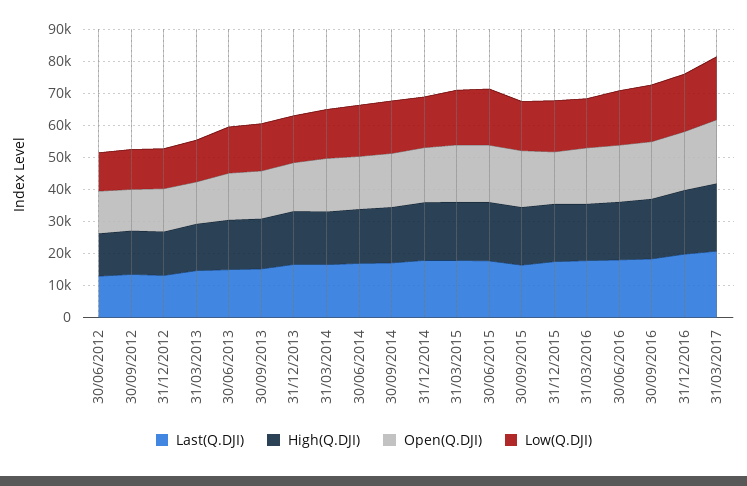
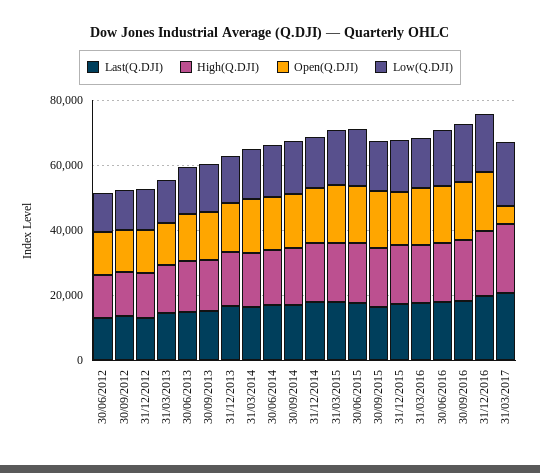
  {
    "Last(Q.DJI)": {
      "30/06/2012": 12500,
      "30/09/2012": 12500,
      "31/12/2012": 12500,
      "31/03/2013": 15000,
      "30/06/2013": 15000,
      "30/09/2013": 15000,
      "31/12/2013": 17500,
      "31/03/2014": 17500,
      "30/06/2014": 17500,
      "30/09/2014": 17500,
      "31/12/2014": 17500,
      "31/03/2015": 17500,
      "30/06/2015": 17500,
      "30/09/2015": 17500,
      "31/12/2015": 17500,
      "31/03/2016": 17500,
      "30/06/2016": 17500,
      "30/09/2016": 17500,
      "31/12/2016": 20000,
      "31/03/2017": 20000
    },
    "High(Q.DJI)": {
      "30/06/2012": 12500,
      "30/09/2012": 12500,
      "31/12/2012": 12500,
      "31/03/2013": 15000,
      "30/06/2013": 15000,
      "30/09/2013": 15000,
      "31/12/2013": 17500,
      "31/03/2014": 17500,
      "30/06/2014": 17500,
      "30/09/2014": 17500,
      "31/12/2014": 17500,
      "31/03/2015": 17500,
      "30/06/2015": 17500,
      "30/09/2015": 17500,
      "31/12/2015": 17500,
      "31/03/2016": 17500,
      "30/06/2016": 17500,
      "30/09/2016": 17500,
      "31/12/2016": 20000,
      "31/03/2017": 20000
    },
    "Open(Q.DJI)": {
      "30/06/2012": 12500,
      "30/09/2012": 12500,
      "31/12/2012": 12500,
      "31/03/2013": 12500,
      "30/06/2013": 15000,
      "30/09/2013": 15000,
      "31/12/2013": 15000,
      "31/03/2014": 17500,
      "30/06/2014": 17500,
      "30/09/2014": 17500,
      "31/12/2014": 17500,
      "31/03/2015": 17500,
      "30/06/2015": 17500,
      "30/09/2015": 17500,
      "31/12/2015": 17500,
      "31/03/2016": 17500,
      "30/06/2016": 17500,
      "30/09/2016": 17500,
      "31/12/2016": 17500,
-     "31/03/2017": 20000
+     "31/03/2017": 5000
    },
    "Low(Q.DJI)": {
      "30/06/2012": 12500,
      "30/09/2012": 12500,
      "31/12/2012": 12500,
      "31/03/2013": 12500,
      "30/06/2013": 15000,
      "30/09/2013": 15000,
      "31/12/2013": 15000,
      "31/03/2014": 15000,
      "30/06/2014": 15000,
      "30/09/2014": 17500,
      "31/12/2014": 15000,
      "31/03/2015": 17500,
      "30/06/2015": 17500,
      "30/09/2015": 15000,
      "31/12/2015": 15000,
      "31/03/2016": 15000,
      "30/06/2016": 17500,
      "30/09/2016": 17500,
      "31/12/2016": 17500,
      "31/03/2017": 20000
    }
  }

